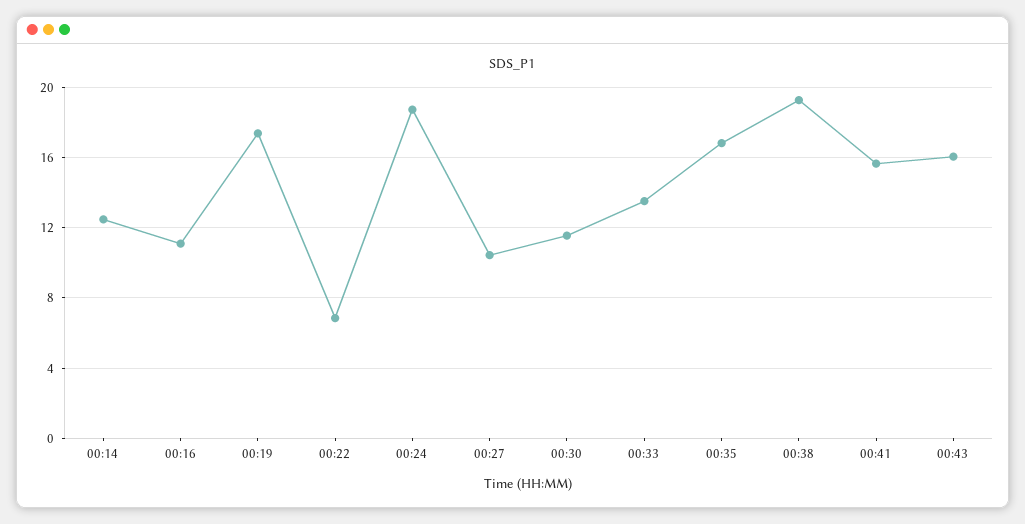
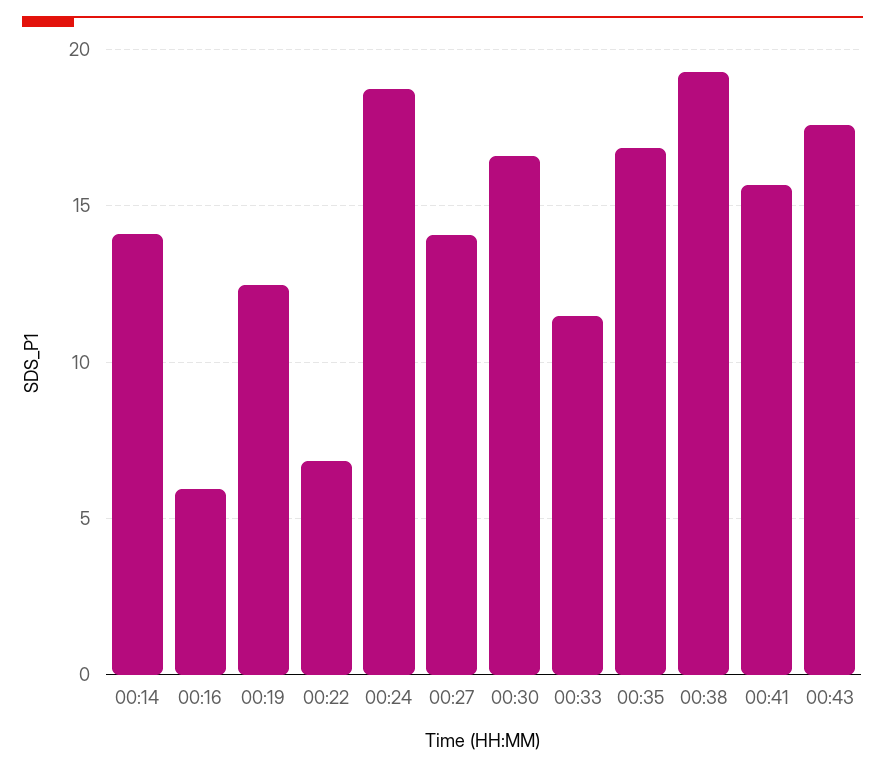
  {
-   "00:14": 12.5,
+   "00:14": 14,
-   "00:16": 11,
+   "00:16": 6,
-   "00:19": 17.5,
+   "00:19": 12.5,
    "00:22": 7,
    "00:24": 18.5,
-   "00:27": 10.5,
+   "00:27": 14,
-   "00:30": 11.5,
+   "00:30": 16.5,
-   "00:33": 13.5,
+   "00:33": 11.5,
    "00:35": 17,
    "00:38": 19.5,
    "00:41": 15.5,
-   "00:43": 16
+   "00:43": 17.5
  }

